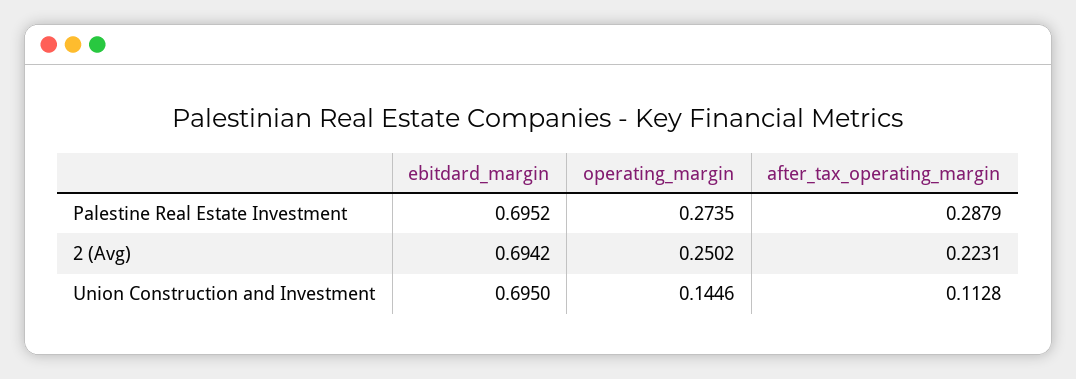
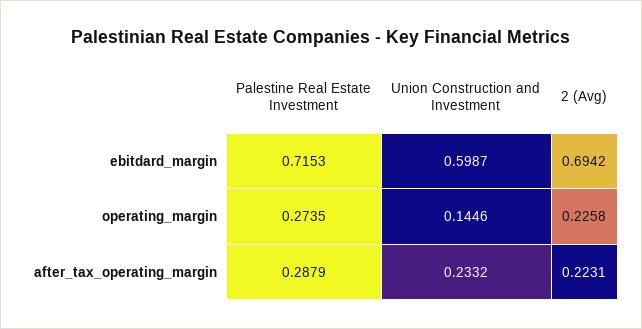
  {
    "ebitdard_margin": {
-     "Palestine Real Estate Investment": 0.6952,
+     "Palestine Real Estate Investment": 0.7153,
      "2 (Avg)": 0.6942,
-     "Union Construction and Investment": 0.695
+     "Union Construction and Investment": 0.5987
    },
    "operating_margin": {
      "Palestine Real Estate Investment": 0.2735,
-     "2 (Avg)": 0.2502,
+     "2 (Avg)": 0.2258,
      "Union Construction and Investment": 0.1446
    },
    "after_tax_operating_margin": {
      "Palestine Real Estate Investment": 0.2879,
      "2 (Avg)": 0.2231,
-     "Union Construction and Investment": 0.1128
+     "Union Construction and Investment": 0.2332
    }
  }

